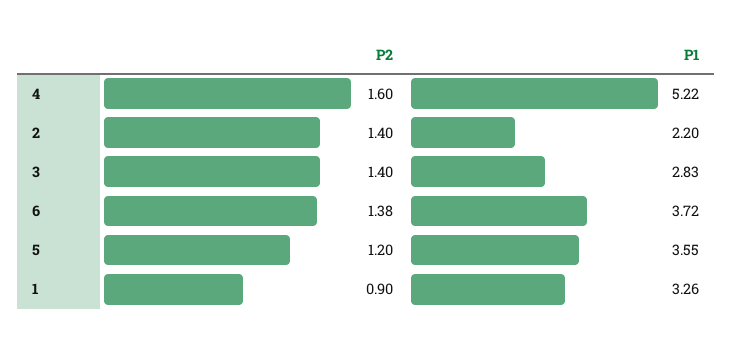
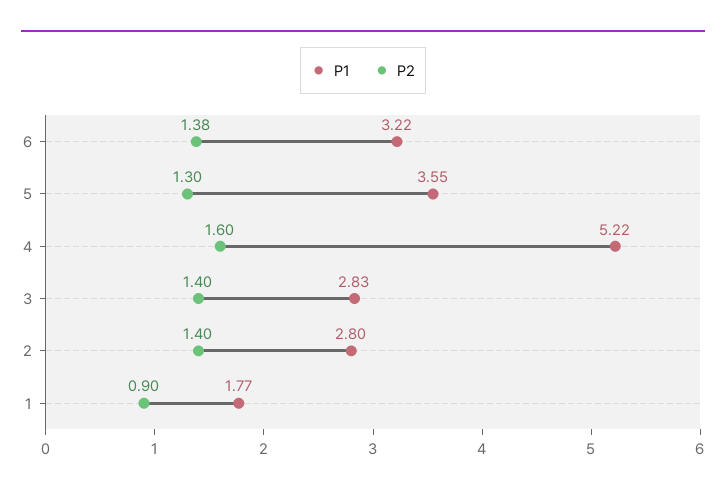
  {
    "P2": {
      "4": 1.6,
      "2": 1.4,
      "3": 1.4,
      "6": 1.38,
-     "5": 1.2,
+     "5": 1.3,
      "1": 0.9
    },
    "P1": {
      "4": 5.22,
-     "2": 2.2,
+     "2": 2.8,
      "3": 2.83,
-     "6": 3.72,
+     "6": 3.22,
      "5": 3.55,
-     "1": 3.26
+     "1": 1.77
    }
  }

